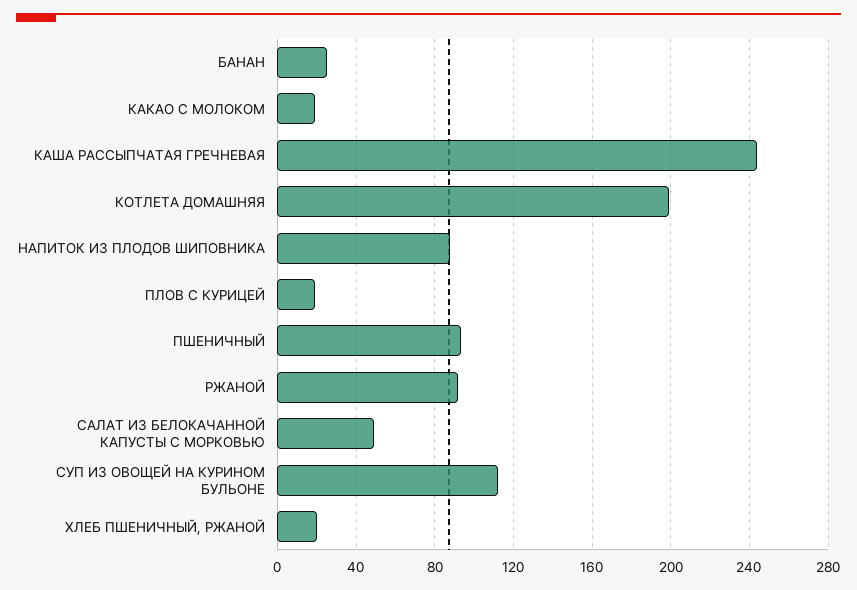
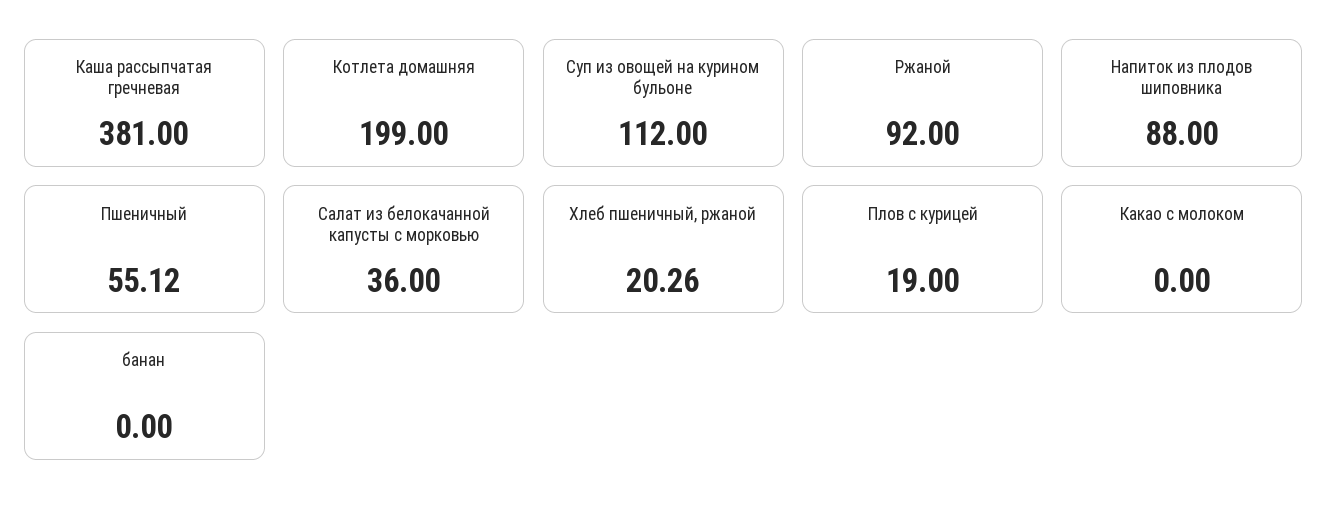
  {
-   "БАНАН": 25,
+   "БАНАН": 0,
-   "КАКАО С МОЛОКОМ": 20,
+   "КАКАО С МОЛОКОМ": 0,
-   "КАША РАССЫПЧАТАЯ ГРЕЧНЕВАЯ": 245,
+   "КАША РАССЫПЧАТАЯ ГРЕЧНЕВАЯ": 381,
    "КОТЛЕТА ДОМАШНЯЯ": 199,
    "НАПИТОК ИЗ ПЛОДОВ ШИПОВНИКА": 88,
    "ПЛОВ С КУРИЦЕЙ": 19,
-   "ПШЕНИЧНЫЙ": 95,
+   "ПШЕНИЧНЫЙ": 55.12,
    "РЖАНОЙ": 92,
-   "САЛАТ ИЗ БЕЛОКАЧАННОЙ КАПУСТЫ С МОРКОВЬЮ": 50,
+   "САЛАТ ИЗ БЕЛОКАЧАННОЙ КАПУСТЫ С МОРКОВЬЮ": 36,
    "СУП ИЗ ОВОЩЕЙ НА КУРИНОМ БУЛЬОНЕ": 112,
    "ХЛЕБ ПШЕНИЧНЫЙ, РЖАНОЙ": 20.26
  }

